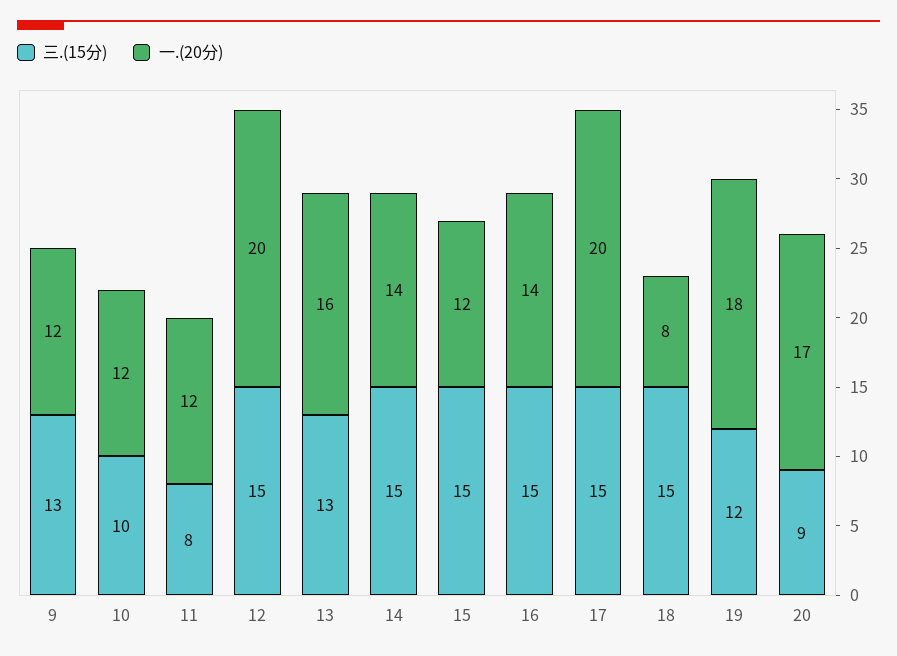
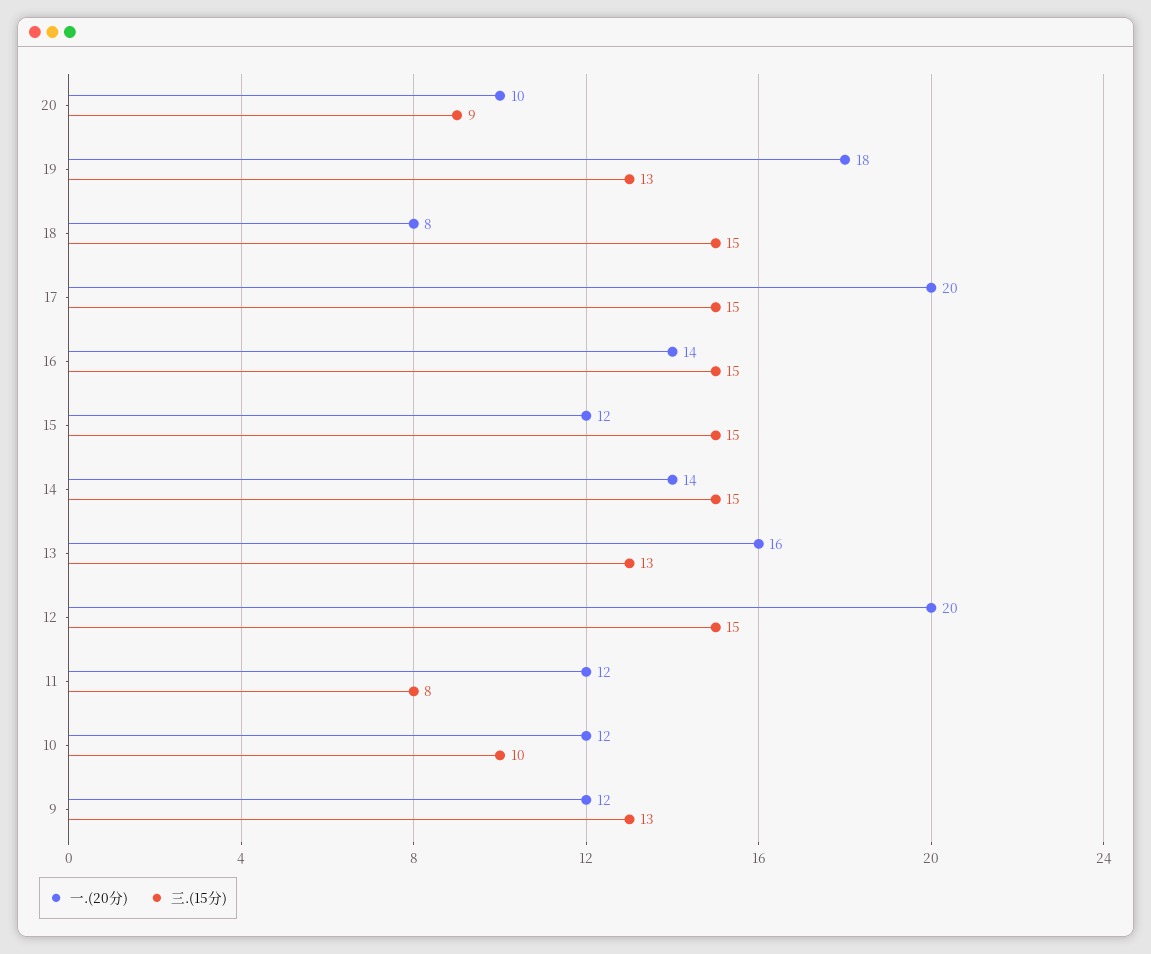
  {
    "三.(15分)": {
      "9": 13,
      "10": 10,
      "11": 8,
      "12": 15,
      "13": 13,
      "14": 15,
      "15": 15,
      "16": 15,
      "17": 15,
      "18": 15,
-     "19": 12,
+     "19": 13,
      "20": 9
    },
    "一.(20分)": {
      "9": 12,
      "10": 12,
      "11": 12,
      "12": 20,
      "13": 16,
      "14": 14,
      "15": 12,
      "16": 14,
      "17": 20,
      "18": 8,
      "19": 18,
-     "20": 17
+     "20": 10
    }
  }

